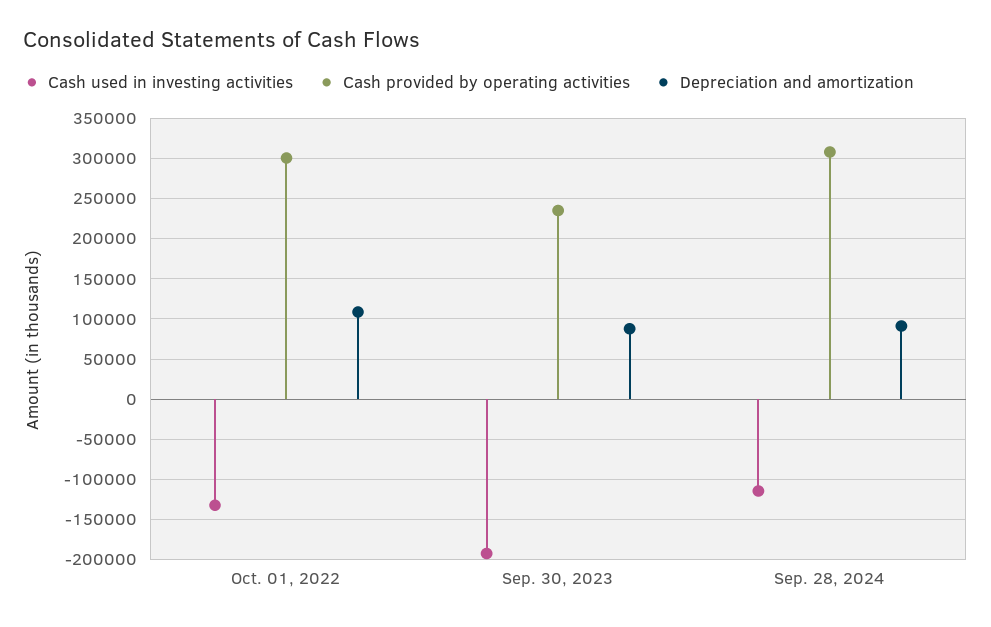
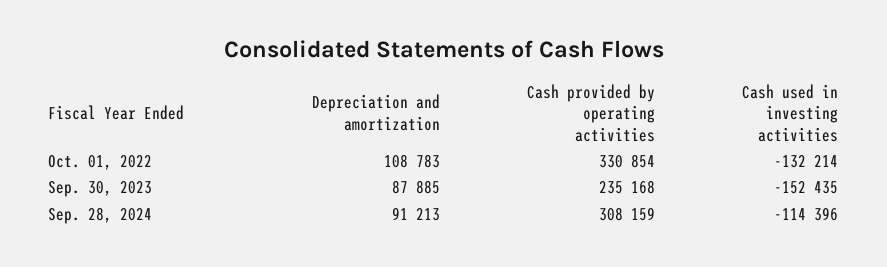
  {
    "Cash used in investing activities": {
      "Oct. 01, 2022": -132214,
-     "Sep. 30, 2023": -190000,
+     "Sep. 30, 2023": -152435,
      "Sep. 28, 2024": -114396
    },
    "Cash provided by operating activities": {
-     "Oct. 01, 2022": 300000,
+     "Oct. 01, 2022": 330854,
      "Sep. 30, 2023": 235168,
      "Sep. 28, 2024": 308159
    },
    "Depreciation and amortization": {
      "Oct. 01, 2022": 108783,
      "Sep. 30, 2023": 87885,
      "Sep. 28, 2024": 91213
    }
  }

